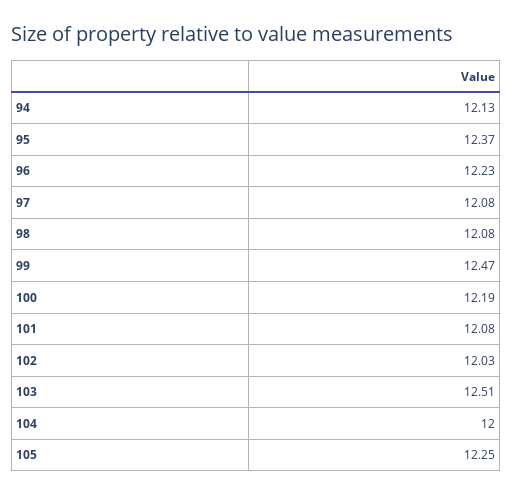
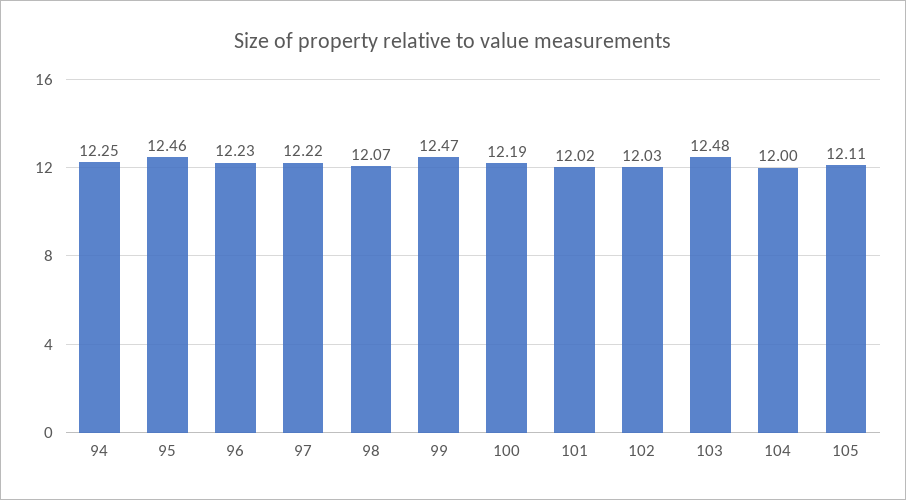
  {
-   "94": 12.13,
+   "94": 12.25,
-   "95": 12.37,
+   "95": 12.46,
    "96": 12.23,
-   "97": 12.08,
+   "97": 12.22,
-   "98": 12.08,
+   "98": 12.07,
    "99": 12.47,
    "100": 12.19,
-   "101": 12.08,
+   "101": 12.02,
    "102": 12.03,
-   "103": 12.51,
+   "103": 12.48,
    "104": 12,
-   "105": 12.25
+   "105": 12.11
  }

